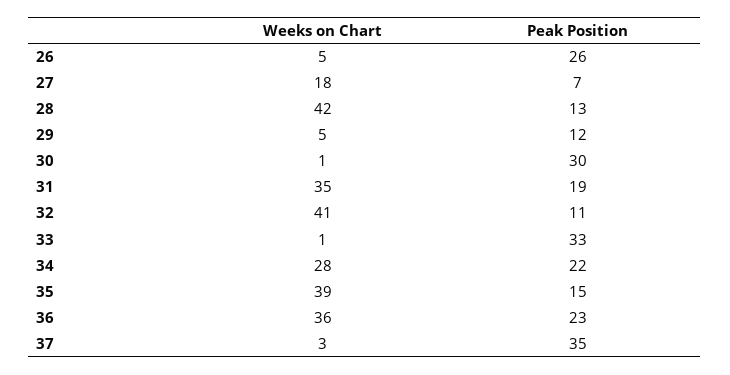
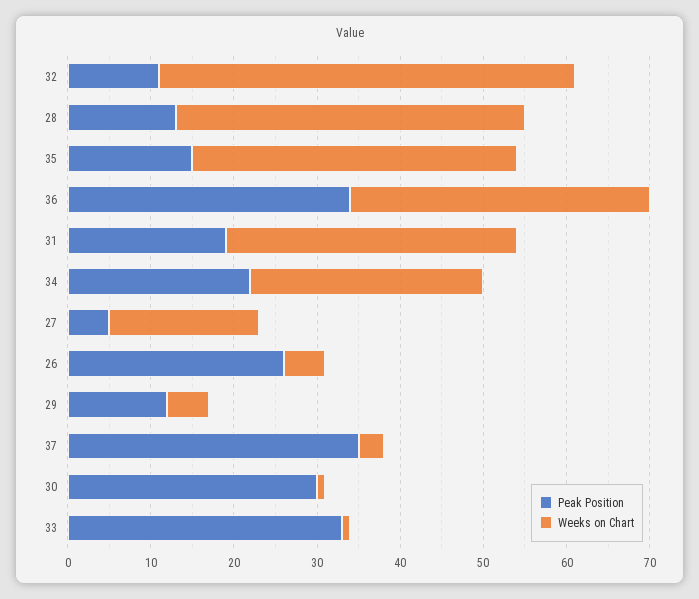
  {
    "Weeks on Chart": {
      "26": 5,
      "27": 18,
      "28": 42,
      "29": 5,
      "30": 1,
      "31": 35,
-     "32": 41,
+     "32": 50,
      "33": 1,
      "34": 28,
      "35": 39,
      "36": 36,
      "37": 3
    },
    "Peak Position": {
      "26": 26,
-     "27": 7,
+     "27": 5,
      "28": 13,
      "29": 12,
      "30": 30,
      "31": 19,
      "32": 11,
      "33": 33,
      "34": 22,
      "35": 15,
-     "36": 23,
+     "36": 34,
      "37": 35
    }
  }

